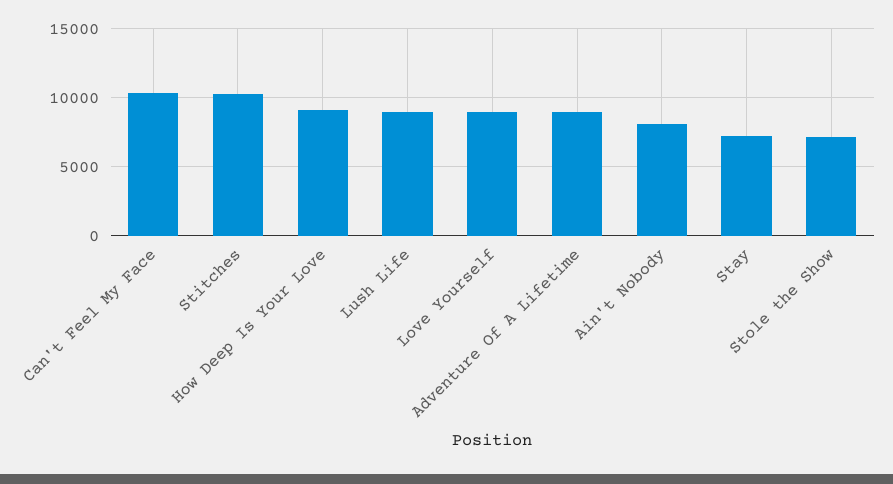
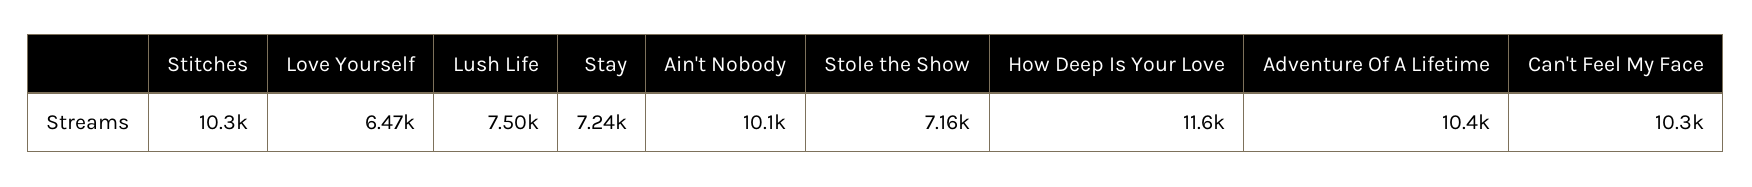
  {
    "Can't Feel My Face": 10300,
    "Stitches": 10300,
-   "How Deep Is Your Love": 9000,
+   "How Deep Is Your Love": 11600,
-   "Lush Life": 9000,
+   "Lush Life": 7500,
-   "Love Yourself": 9000,
+   "Love Yourself": 6470,
-   "Adventure Of A Lifetime": 9000,
+   "Adventure Of A Lifetime": 10400,
-   "Ain't Nobody": 8000,
+   "Ain't Nobody": 10100,
    "Stay": 7240,
    "Stole the Show": 7160
  }

